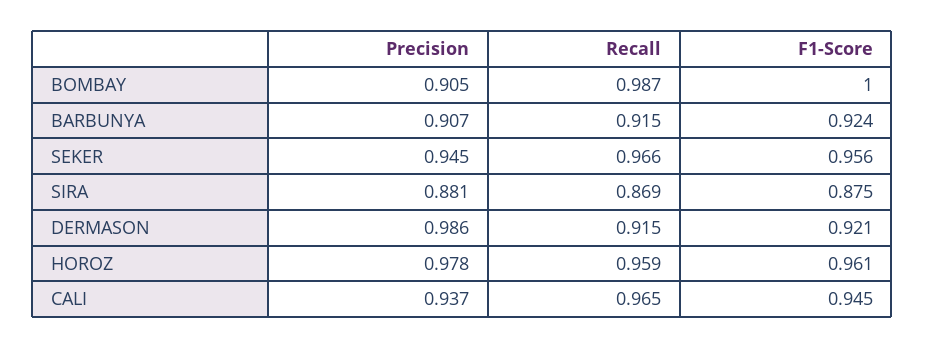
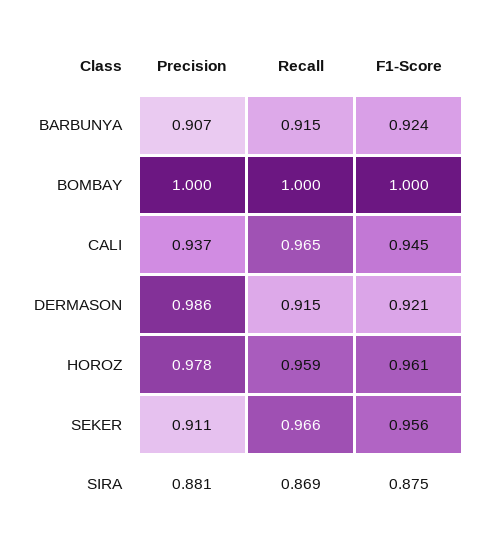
  {
    "Precision": {
-     "BOMBAY": 0.905,
+     "BOMBAY": 1,
      "BARBUNYA": 0.907,
-     "SEKER": 0.945,
+     "SEKER": 0.911,
      "SIRA": 0.881,
      "DERMASON": 0.986,
      "HOROZ": 0.978,
      "CALI": 0.937
    },
    "Recall": {
-     "BOMBAY": 0.987,
+     "BOMBAY": 1,
      "BARBUNYA": 0.915,
      "SEKER": 0.966,
      "SIRA": 0.869,
      "DERMASON": 0.915,
      "HOROZ": 0.959,
      "CALI": 0.965
    },
    "F1-Score": {
      "BOMBAY": 1,
      "BARBUNYA": 0.924,
      "SEKER": 0.956,
      "SIRA": 0.875,
      "DERMASON": 0.921,
      "HOROZ": 0.961,
      "CALI": 0.945
    }
  }

